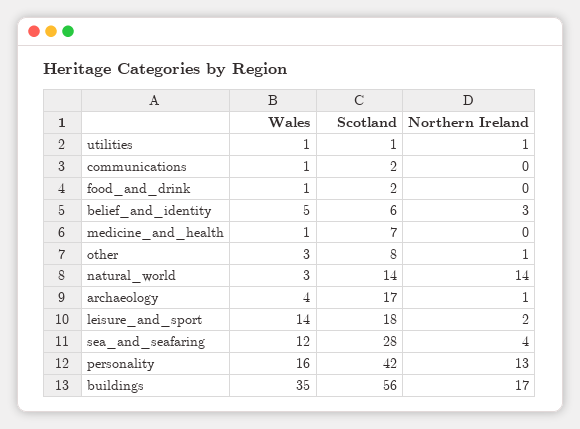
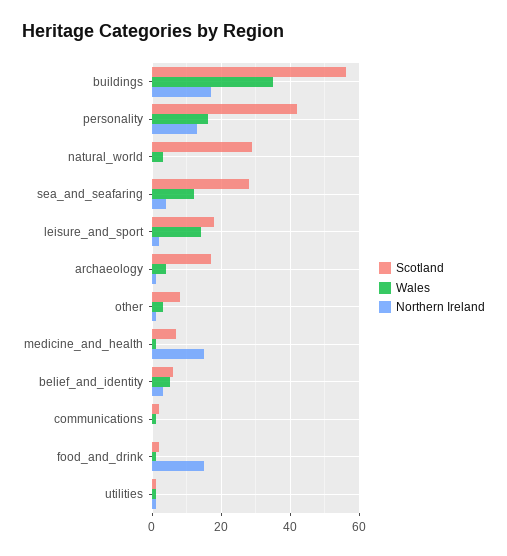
  {
    "Wales": {
      "utilities": 1,
      "communications": 1,
      "food_and_drink": 1,
      "belief_and_identity": 5,
      "medicine_and_health": 1,
      "other": 3,
      "natural_world": 3,
      "archaeology": 4,
      "leisure_and_sport": 14,
      "sea_and_seafaring": 12,
      "personality": 16,
      "buildings": 35
    },
    "Scotland": {
      "utilities": 1,
      "communications": 2,
      "food_and_drink": 2,
      "belief_and_identity": 6,
      "medicine_and_health": 7,
      "other": 8,
-     "natural_world": 14,
+     "natural_world": 30,
      "archaeology": 17,
      "leisure_and_sport": 18,
      "sea_and_seafaring": 28,
      "personality": 42,
      "buildings": 56
    },
    "Northern Ireland": {
      "utilities": 1,
      "communications": 0,
-     "food_and_drink": 0,
+     "food_and_drink": 15,
      "belief_and_identity": 3,
-     "medicine_and_health": 0,
+     "medicine_and_health": 15,
      "other": 1,
-     "natural_world": 14,
+     "natural_world": 0,
      "archaeology": 1,
      "leisure_and_sport": 2,
      "sea_and_seafaring": 4,
      "personality": 13,
      "buildings": 17
    }
  }

